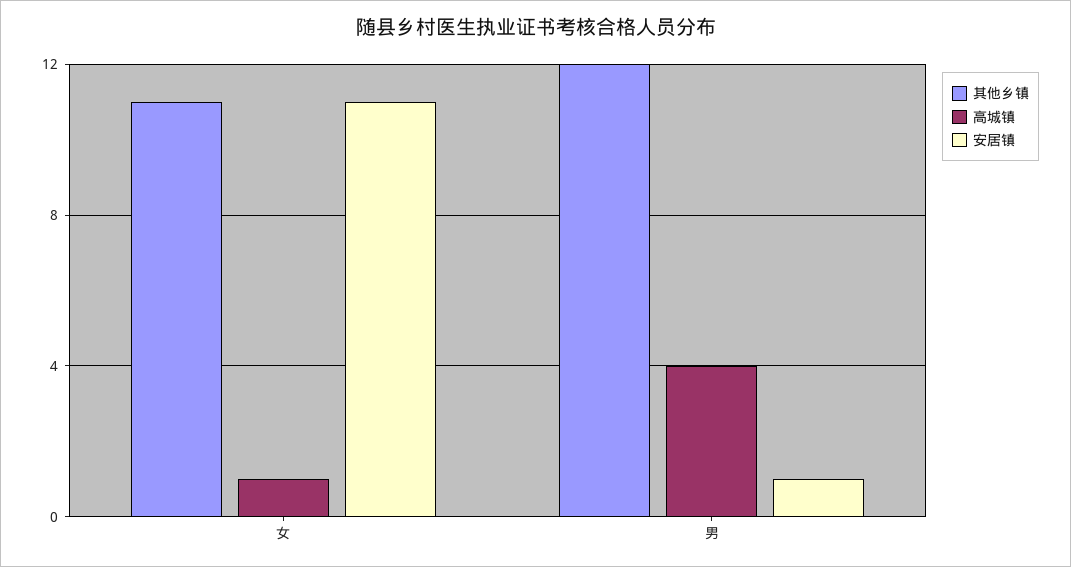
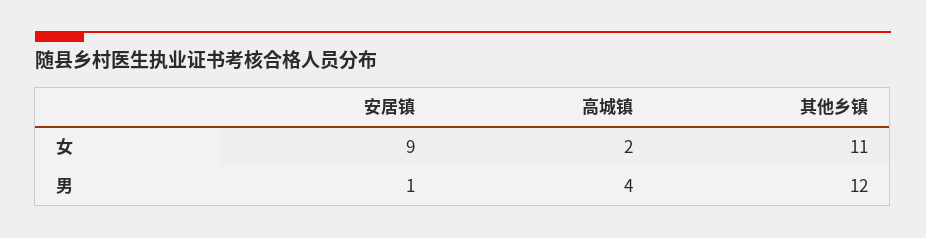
  {
    "其他乡镇": {
      "女": 11,
      "男": 12
    },
    "高城镇": {
-     "女": 1,
+     "女": 2,
      "男": 4
    },
    "安居镇": {
-     "女": 11,
+     "女": 9,
      "男": 1
    }
  }

